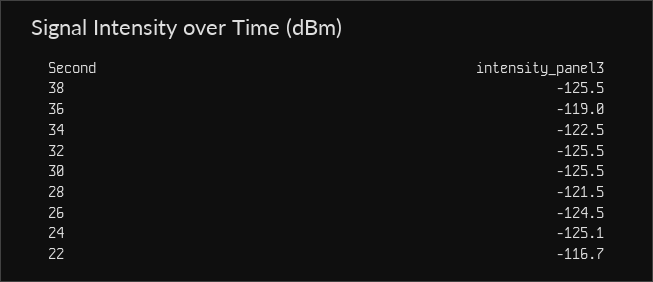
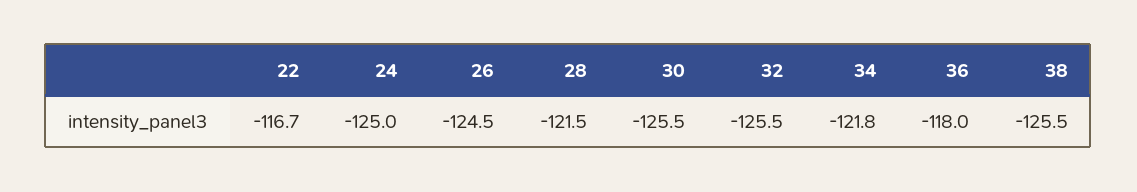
  {
    "38": -125.5,
-   "36": -119,
+   "36": -118,
-   "34": -122.5,
+   "34": -121.8,
    "32": -125.5,
    "30": -125.5,
    "28": -121.5,
    "26": -124.5,
-   "24": -125.1,
+   "24": -125,
    "22": -116.7
  }

